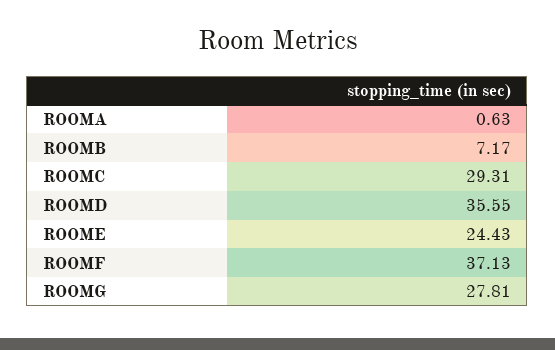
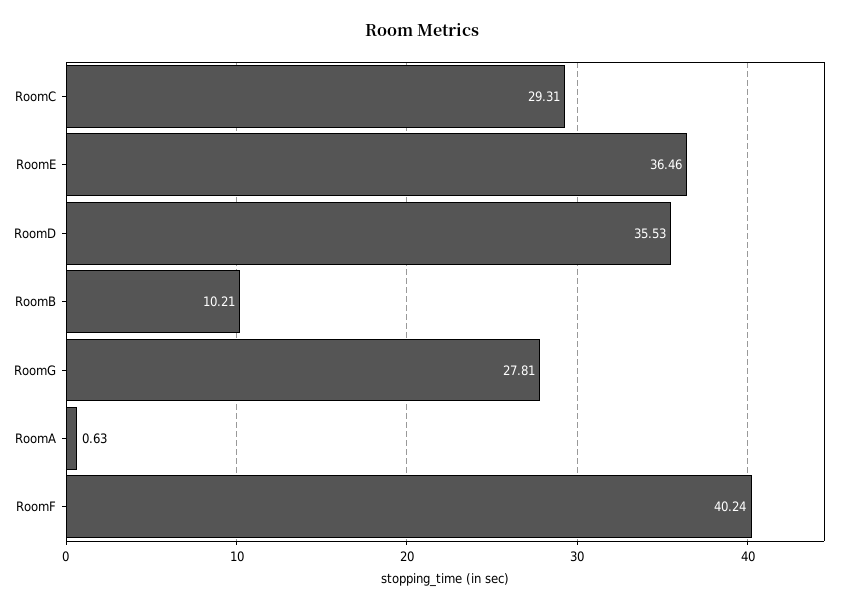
  {
    "ROOMA": 0.63,
-   "ROOMB": 7.17,
+   "ROOMB": 10.21,
    "ROOMC": 29.31,
-   "ROOMD": 35.55,
+   "ROOMD": 35.53,
-   "ROOME": 24.43,
+   "ROOME": 36.46,
-   "ROOMF": 37.13,
+   "ROOMF": 40.24,
    "ROOMG": 27.81
  }

